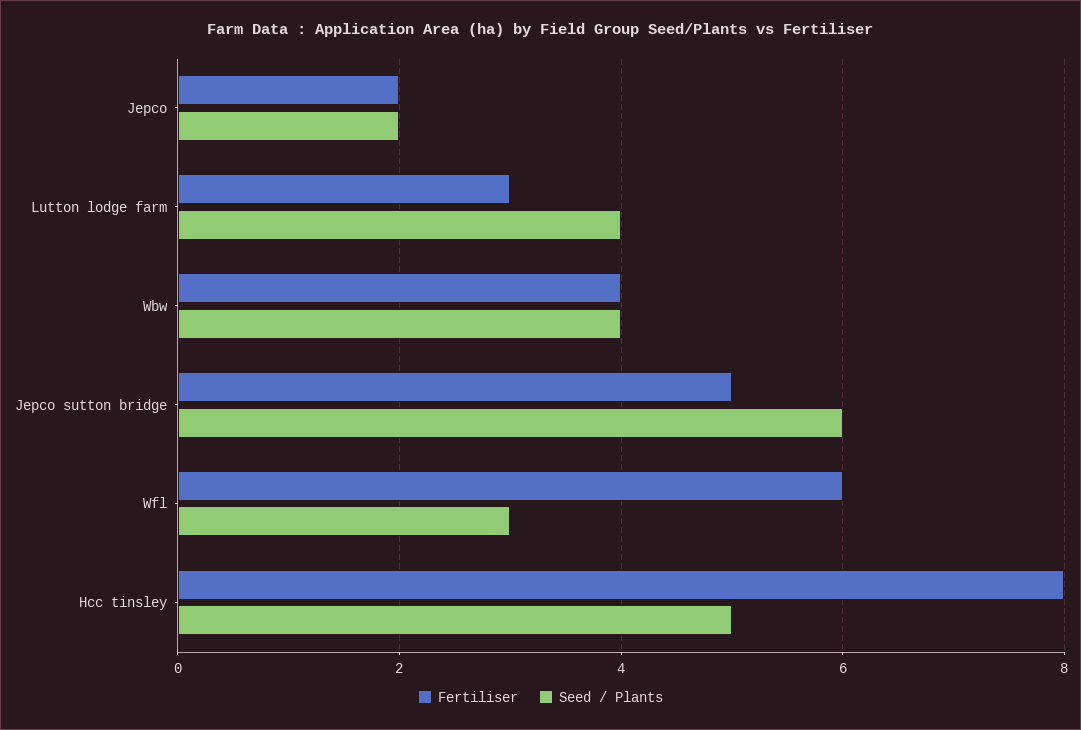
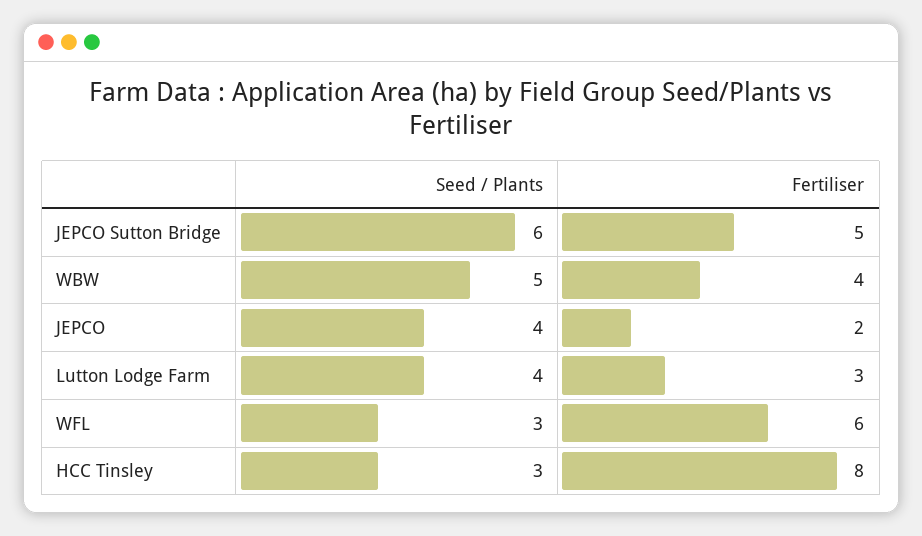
  {
    "Fertiliser": {
      "Jepco": 2,
      "Lutton lodge farm": 3,
      "Wbw": 4,
      "Jepco sutton bridge": 5,
      "Wfl": 6,
      "Hcc tinsley": 8
    },
    "Seed / Plants": {
-     "Jepco": 2,
+     "Jepco": 4,
      "Lutton lodge farm": 4,
-     "Wbw": 4,
+     "Wbw": 5,
      "Jepco sutton bridge": 6,
      "Wfl": 3,
-     "Hcc tinsley": 5
+     "Hcc tinsley": 3
    }
  }

